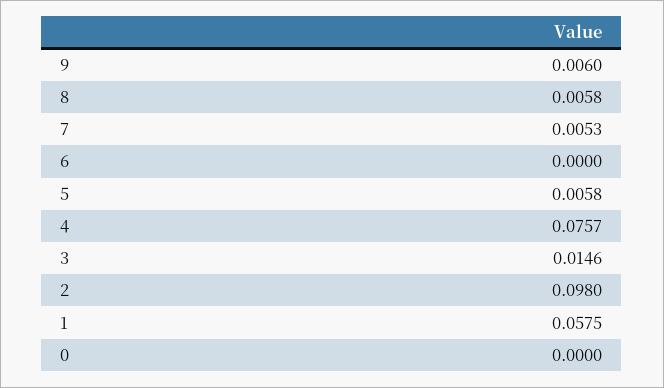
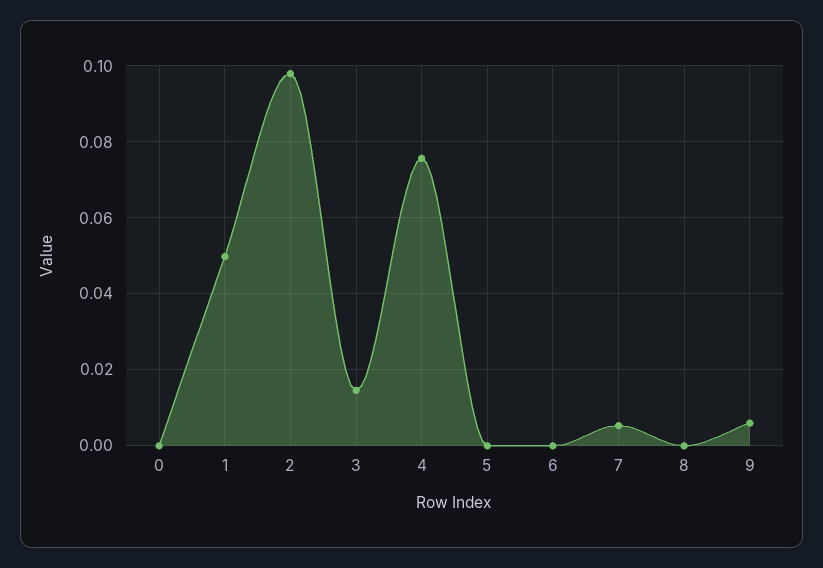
  {
    "9": 0.006,
-   "8": 0.0058,
+   "8": 0,
    "7": 0.0053,
    "6": 0,
-   "5": 0.0058,
+   "5": 0,
    "4": 0.0757,
    "3": 0.0146,
    "2": 0.098,
-   "1": 0.0575,
+   "1": 0.05,
    "0": 0
  }

